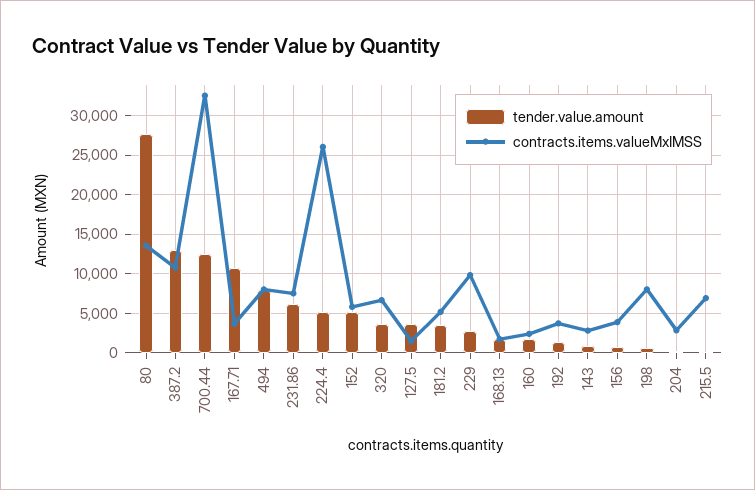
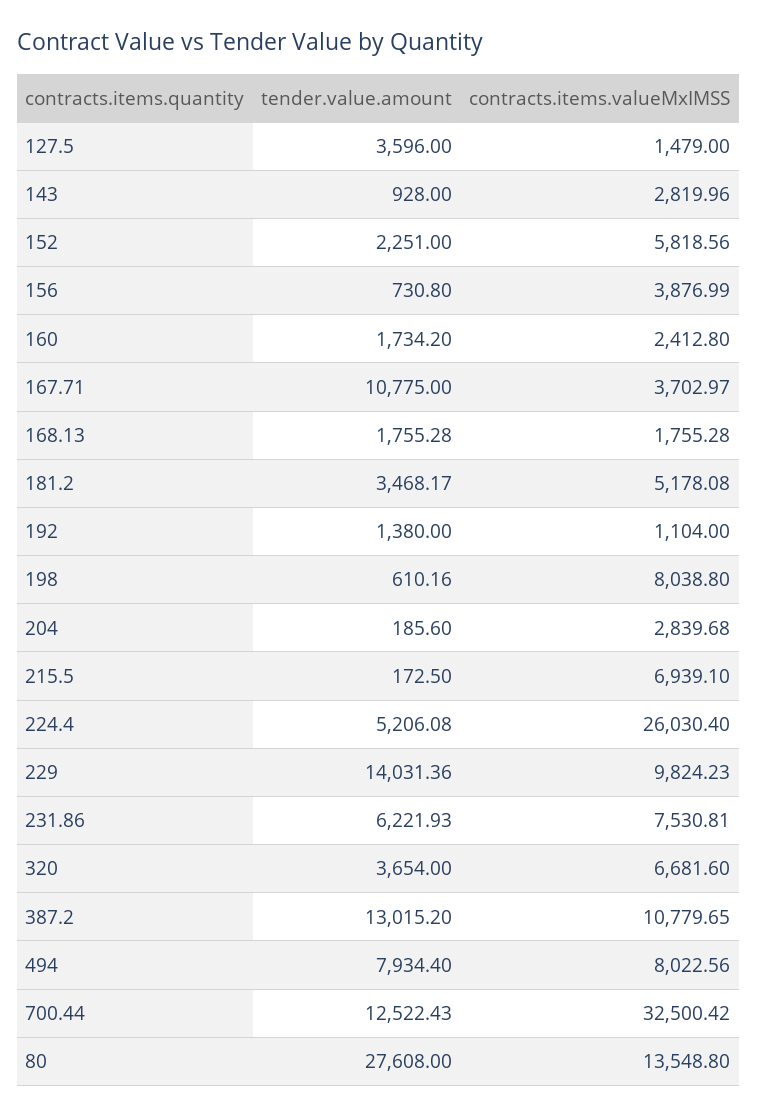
  {
    "tender.value.amount": {
      "80": 27608,
      "387.2": 13015.2,
      "700.44": 12522.43,
      "167.71": 10775,
      "494": 7934.4,
      "231.86": 6221.93,
      "224.4": 5206.08,
-     "152": 5000,
+     "152": 2251,
      "320": 3654,
      "127.5": 3596,
      "181.2": 3468.17,
-     "229": 3000,
+     "229": 14031.36,
      "168.13": 1755.28,
      "160": 1734.2,
      "192": 1380,
      "143": 928,
      "156": 730.8,
      "198": 610.16,
      "204": 185.6,
      "215.5": 172.5
    },
    "contracts.items.valueMxIMSS": {
      "80": 13548.8,
      "387.2": 10779.65,
      "700.44": 32500.42,
      "167.71": 3702.97,
      "494": 8022.56,
      "231.86": 7530.81,
      "224.4": 26030.4,
      "152": 5818.56,
      "320": 6681.6,
      "127.5": 1479,
      "181.2": 5178.08,
      "229": 9824.23,
      "168.13": 1755.28,
      "160": 2412.8,
-     "192": 4000,
+     "192": 1104,
      "143": 2819.96,
      "156": 3876.99,
      "198": 8038.8,
      "204": 2839.68,
      "215.5": 6939.1
    }
  }

